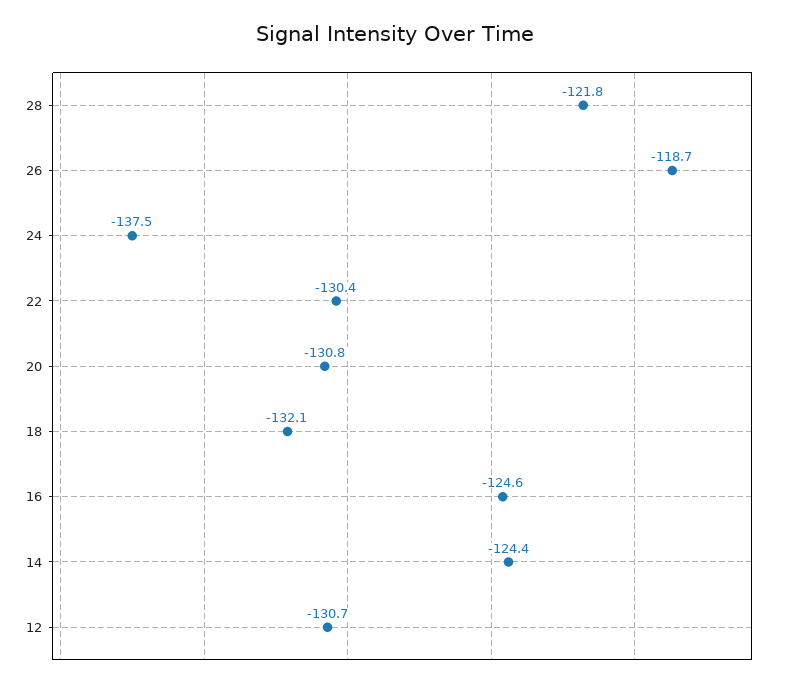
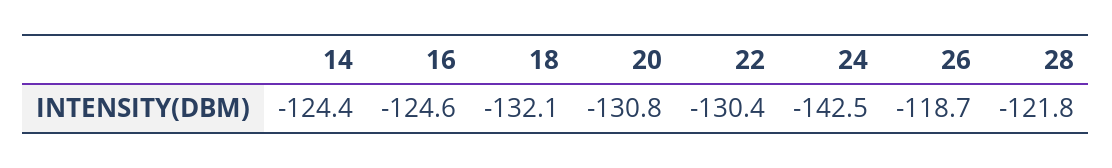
  {
    "28": -121.8,
    "26": -118.7,
-   "24": -137.5,
+   "24": -142.5,
    "22": -130.4,
    "20": -130.8,
    "18": -132.1,
    "16": -124.6,
-   "14": -124.4,
+   "14": -124.4
-   "12": -130.7
  }

